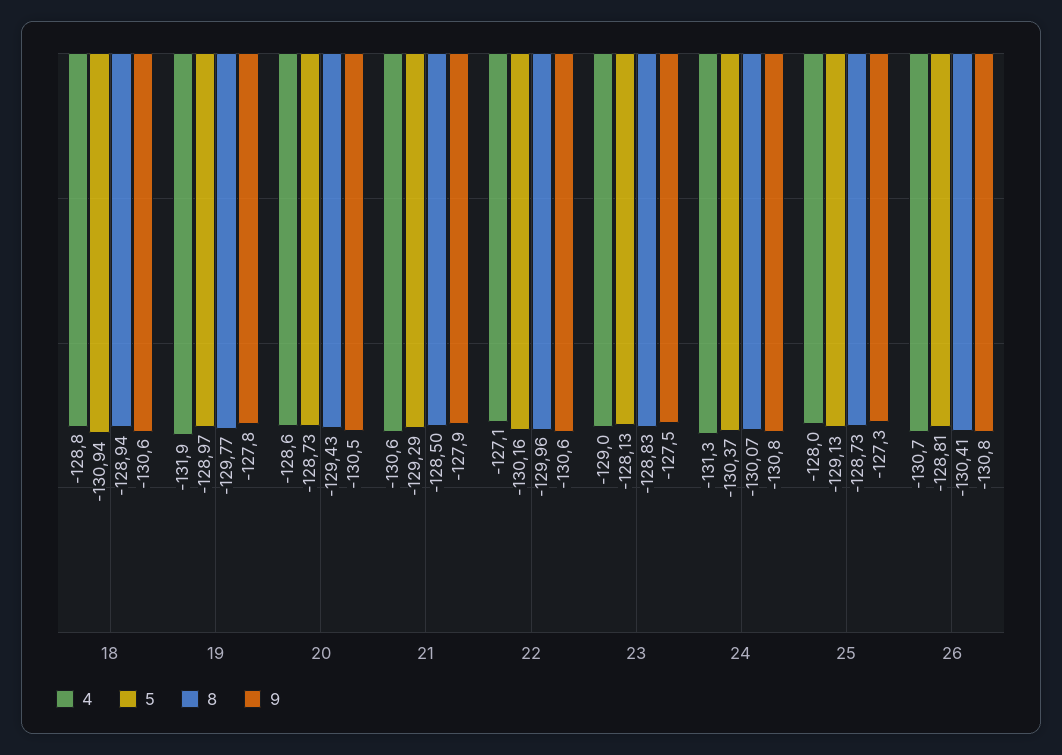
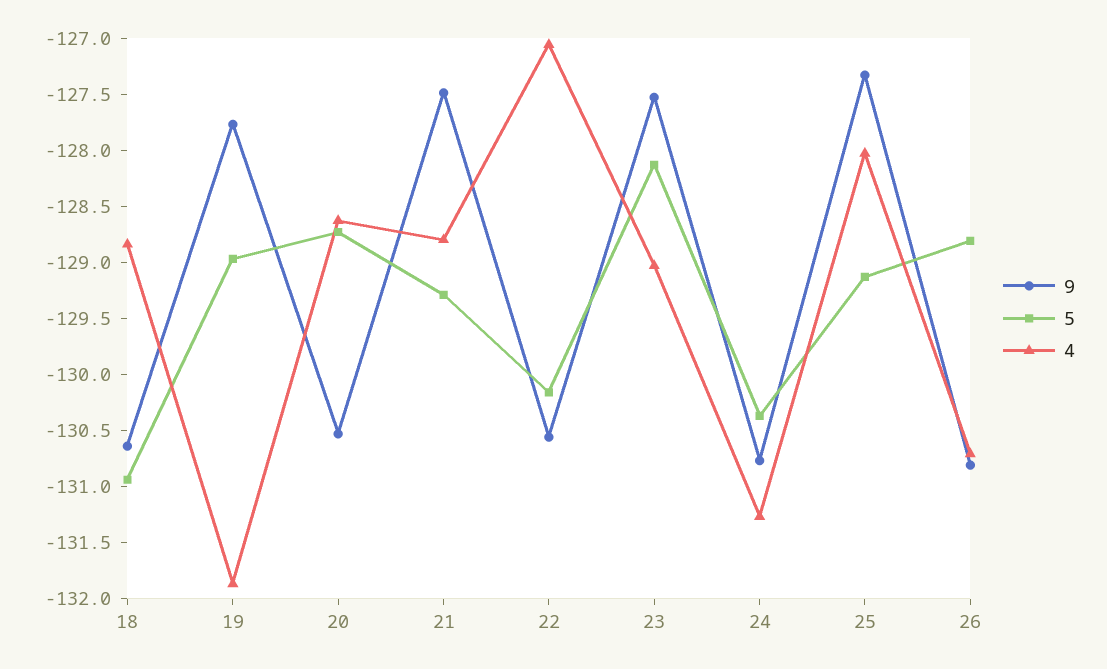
  {
    "4": {
      "18": -128.8,
      "19": -131.9,
      "20": -128.6,
-     "21": -130.6,
+     "21": -128.8,
      "22": -127.1,
      "23": -129,
      "24": -131.3,
      "25": -128,
      "26": -130.7
    },
    "5": {
      "18": -130.94,
      "19": -128.97,
      "20": -128.73,
      "21": -129.29,
      "22": -130.16,
      "23": -128.13,
      "24": -130.37,
      "25": -129.13,
      "26": -128.81
    },
-   "8": {
-     "18": -128.94,
-     "19": -129.77,
-     "20": -129.43,
-     "21": -128.5,
-     "22": -129.96,
-     "23": -128.83,
-     "24": -130.07,
-     "25": -128.73,
-     "26": -130.41
-   },
    "9": {
      "18": -130.6,
      "19": -127.8,
      "20": -130.5,
-     "21": -127.9,
+     "21": -127.5,
      "22": -130.6,
      "23": -127.5,
      "24": -130.8,
      "25": -127.3,
      "26": -130.8
    }
  }

